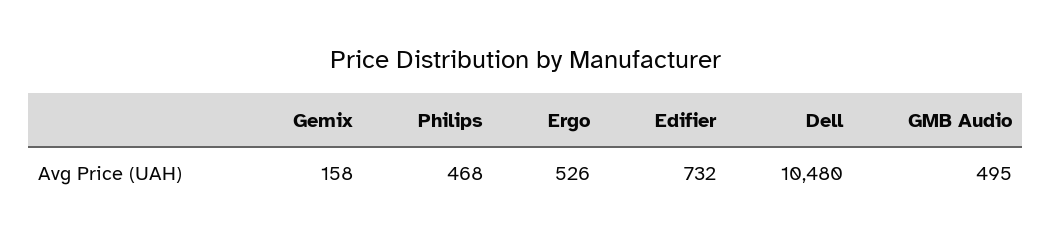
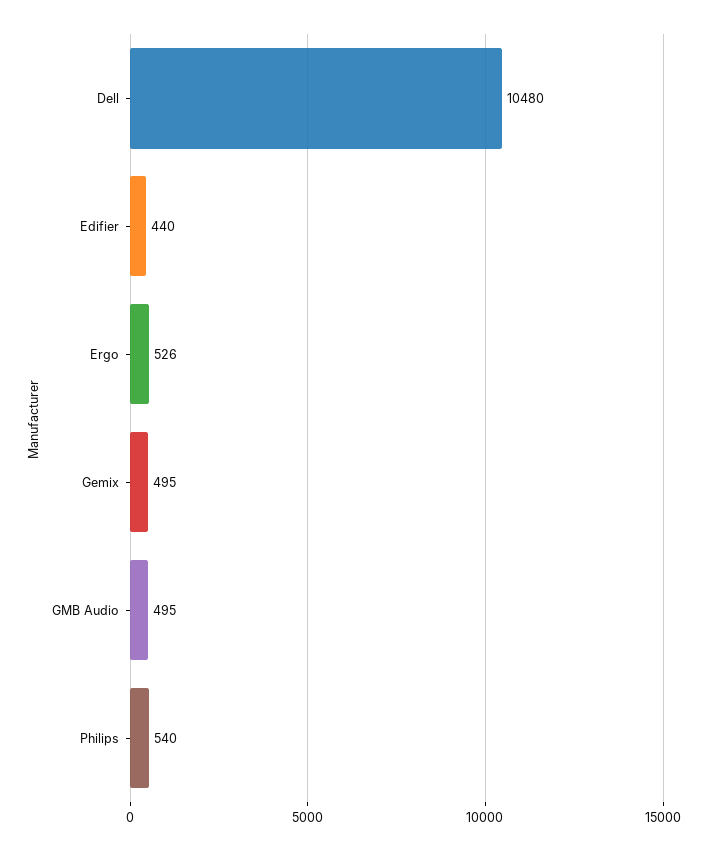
  {
-   "Gemix": 158,
+   "Gemix": 495,
-   "Philips": 468,
+   "Philips": 540,
    "Ergo": 526,
-   "Edifier": 732,
+   "Edifier": 440,
    "Dell": 10480,
    "GMB Audio": 495
  }

